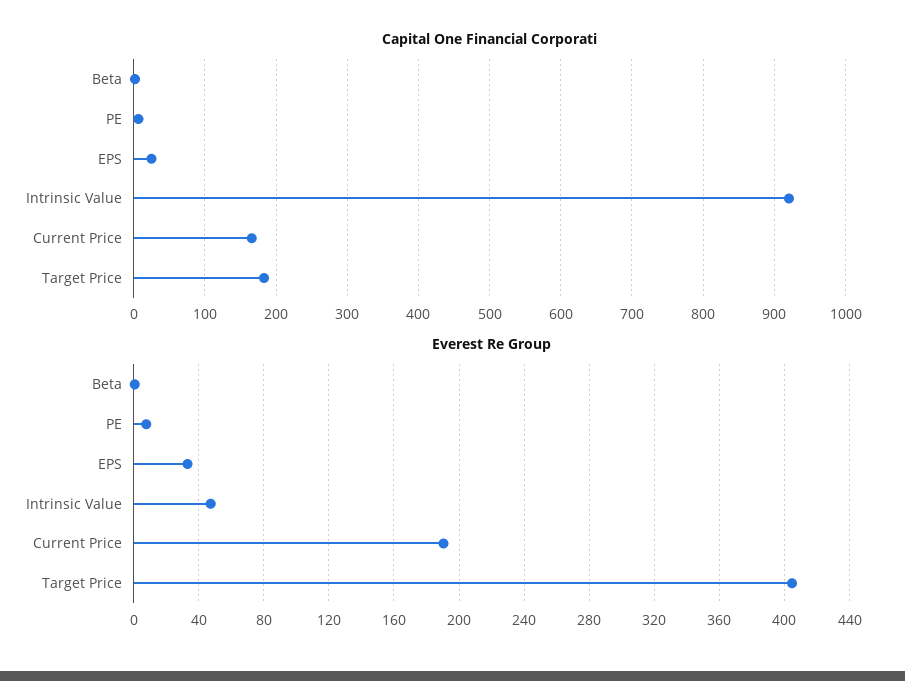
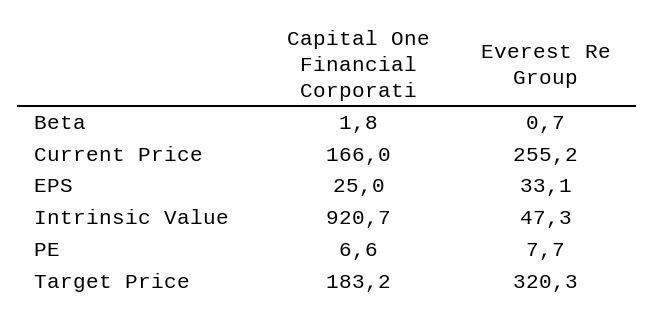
  {
    "Capital One Financial Corporati": {
      "Beta": 1.8,
      "PE": 6.6,
      "EPS": 25,
      "Intrinsic Value": 920.7,
      "Current Price": 166,
      "Target Price": 183.2
    },
    "Everest Re Group": {
      "Beta": 0.7,
      "PE": 7.7,
      "EPS": 33.1,
      "Intrinsic Value": 47.3,
-     "Current Price": 190,
+     "Current Price": 255.2,
-     "Target Price": 405
+     "Target Price": 320.3
    }
  }

